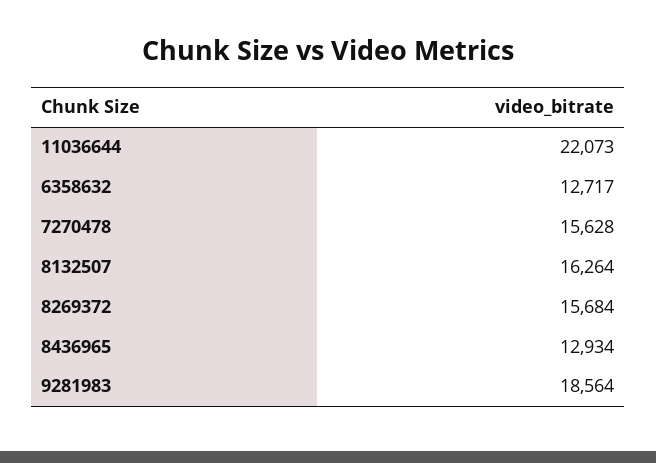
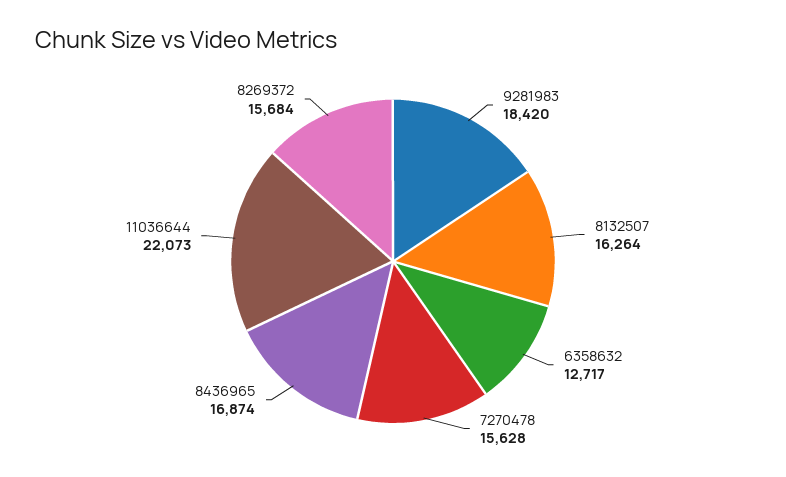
  {
    "11036644": 22073,
    "6358632": 12717,
    "7270478": 15628,
    "8132507": 16264,
    "8269372": 15684,
-   "8436965": 12934,
+   "8436965": 16874,
-   "9281983": 18564
+   "9281983": 18420
  }

